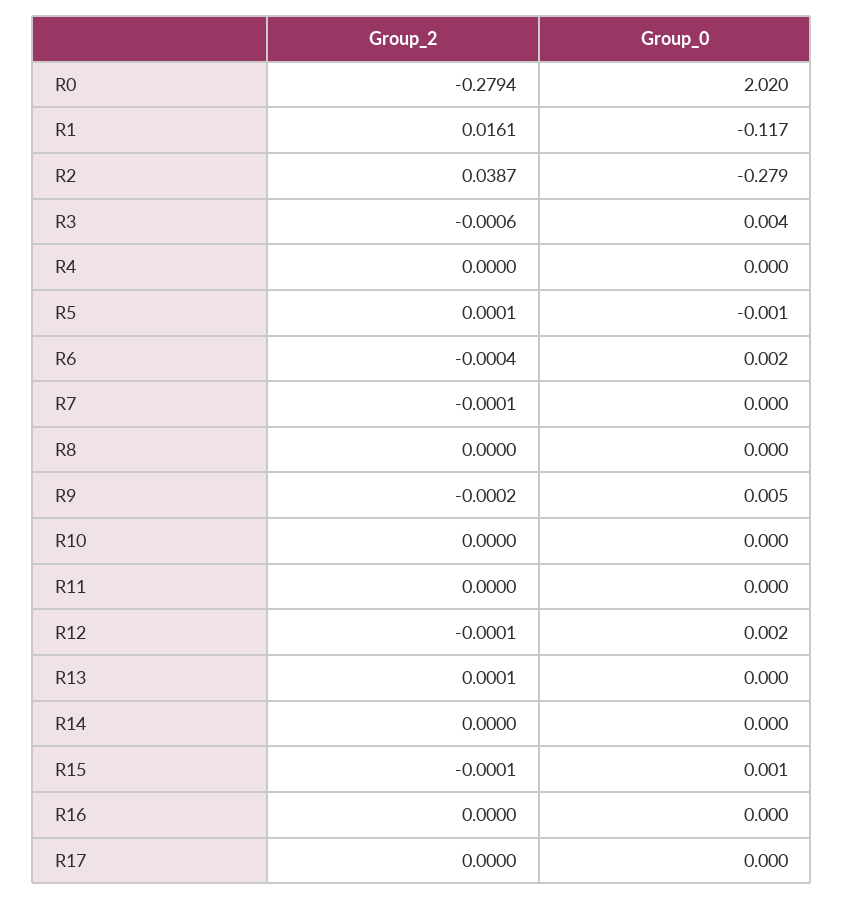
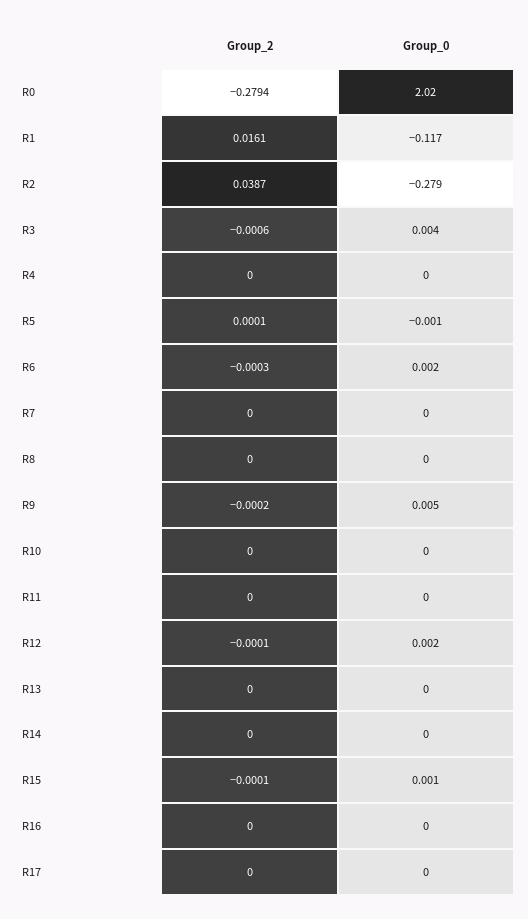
  {
    "Group_2": {
      "R0": -0.2794,
      "R1": 0.0161,
      "R2": 0.0387,
      "R3": -0.0006,
      "R4": 0,
      "R5": 0.0001,
-     "R6": -0.0004,
+     "R6": -0.0003,
-     "R7": -0.0001,
+     "R7": 0,
      "R8": 0,
      "R9": -0.0002,
      "R10": 0,
      "R11": 0,
      "R12": -0.0001,
-     "R13": 0.0001,
+     "R13": 0,
      "R14": 0,
      "R15": -0.0001,
      "R16": 0,
      "R17": 0
    },
    "Group_0": {
      "R0": 2.02,
      "R1": -0.117,
      "R2": -0.279,
      "R3": 0.004,
      "R4": 0,
      "R5": -0.001,
      "R6": 0.002,
      "R7": 0,
      "R8": 0,
      "R9": 0.005,
      "R10": 0,
      "R11": 0,
      "R12": 0.002,
      "R13": 0,
      "R14": 0,
      "R15": 0.001,
      "R16": 0,
      "R17": 0
    }
  }

